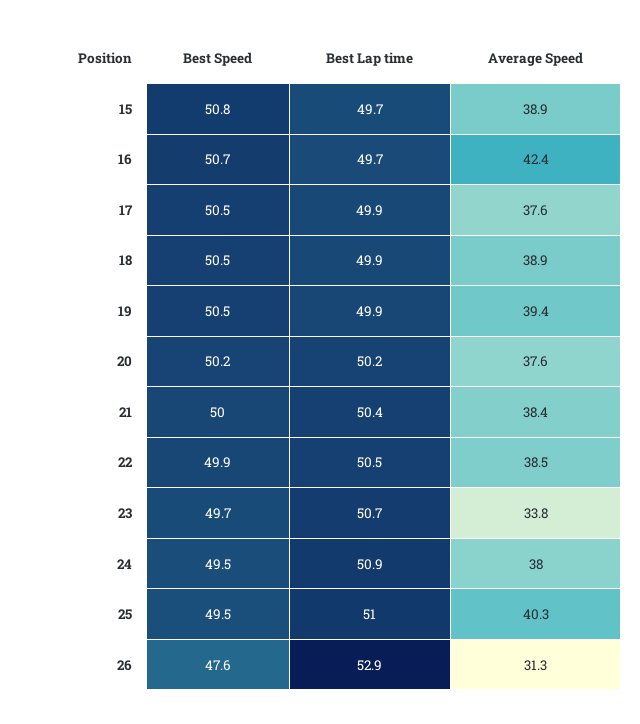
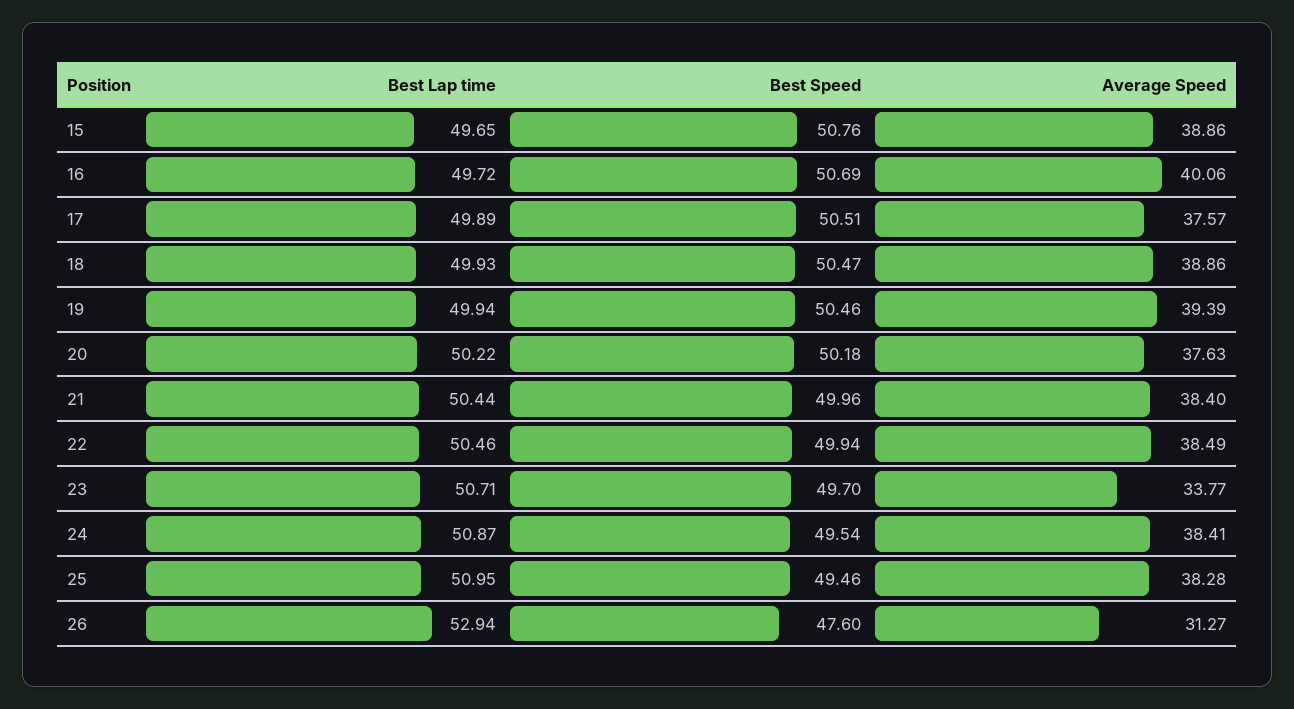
  {
    "Best Speed": {
      "15": 50.76,
      "16": 50.69,
      "17": 50.51,
      "18": 50.47,
      "19": 50.46,
      "20": 50.18,
      "21": 49.96,
      "22": 49.94,
      "23": 49.7,
      "24": 49.54,
      "25": 49.46,
      "26": 47.6
    },
    "Best Lap time": {
      "15": 49.65,
      "16": 49.72,
      "17": 49.89,
      "18": 49.93,
      "19": 49.94,
      "20": 50.22,
      "21": 50.44,
      "22": 50.46,
      "23": 50.71,
      "24": 50.87,
      "25": 50.95,
      "26": 52.94
    },
    "Average Speed": {
      "15": 38.86,
-     "16": 42.4,
+     "16": 40.06,
      "17": 37.57,
      "18": 38.86,
      "19": 39.39,
      "20": 37.63,
      "21": 38.4,
      "22": 38.49,
      "23": 33.77,
-     "24": 38,
+     "24": 38.41,
-     "25": 40.3,
+     "25": 38.28,
      "26": 31.27
    }
  }

